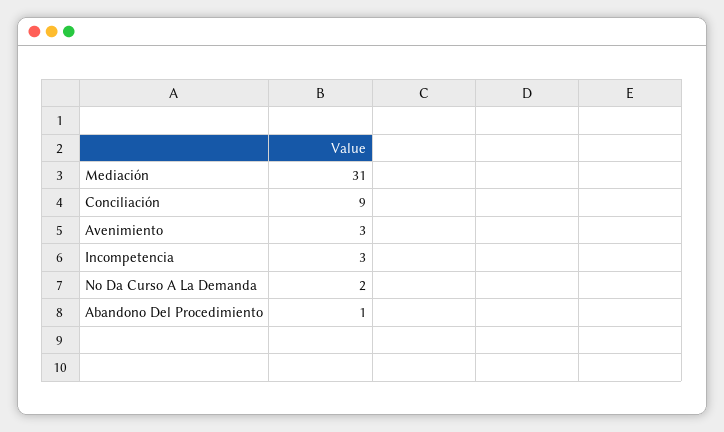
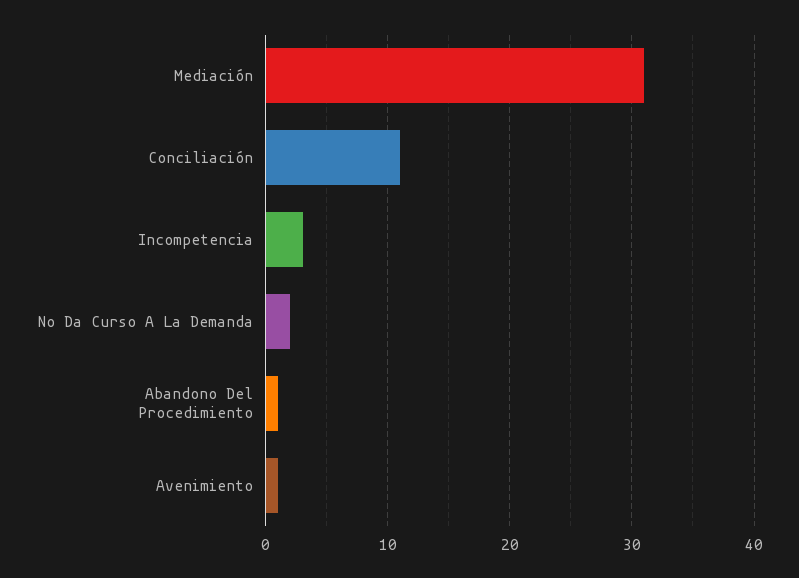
  {
    "Mediación": 31,
-   "Conciliación": 9,
+   "Conciliación": 11,
-   "Avenimiento": 3,
+   "Avenimiento": 1,
    "Incompetencia": 3,
    "No Da Curso A La Demanda": 2,
    "Abandono Del Procedimiento": 1
  }

